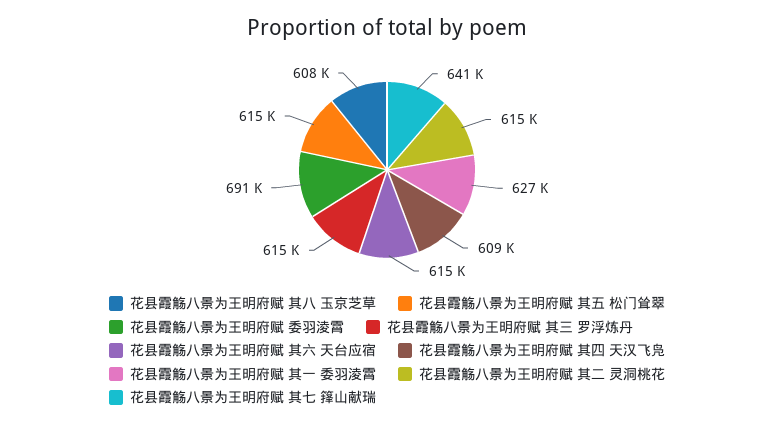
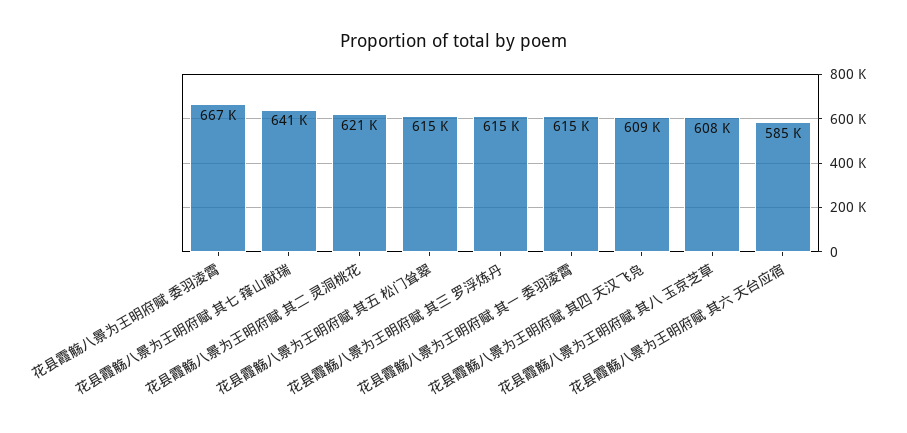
  {
    "花县霞觞八景为王明府赋 其八 玉京芝草": 608000,
    "花县霞觞八景为王明府赋 其五 松门耸翠": 615000,
-   "花县霞觞八景为王明府赋 委羽淩霄": 691000,
+   "花县霞觞八景为王明府赋 委羽淩霄": 667000,
    "花县霞觞八景为王明府赋 其三 罗浮炼丹": 615000,
-   "花县霞觞八景为王明府赋 其六 天台应宿": 615000,
+   "花县霞觞八景为王明府赋 其六 天台应宿": 585000,
    "花县霞觞八景为王明府赋 其四 天汉飞凫": 609000,
-   "花县霞觞八景为王明府赋 其一 委羽淩霄": 627000,
+   "花县霞觞八景为王明府赋 其一 委羽淩霄": 615000,
-   "花县霞觞八景为王明府赋 其二 灵洞桃花": 615000,
+   "花县霞觞八景为王明府赋 其二 灵洞桃花": 621000,
    "花县霞觞八景为王明府赋 其七 箨山献瑞": 641000
  }

